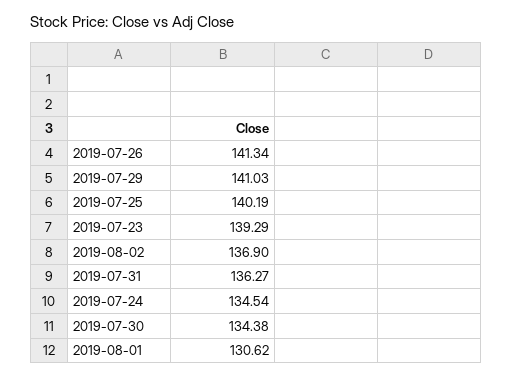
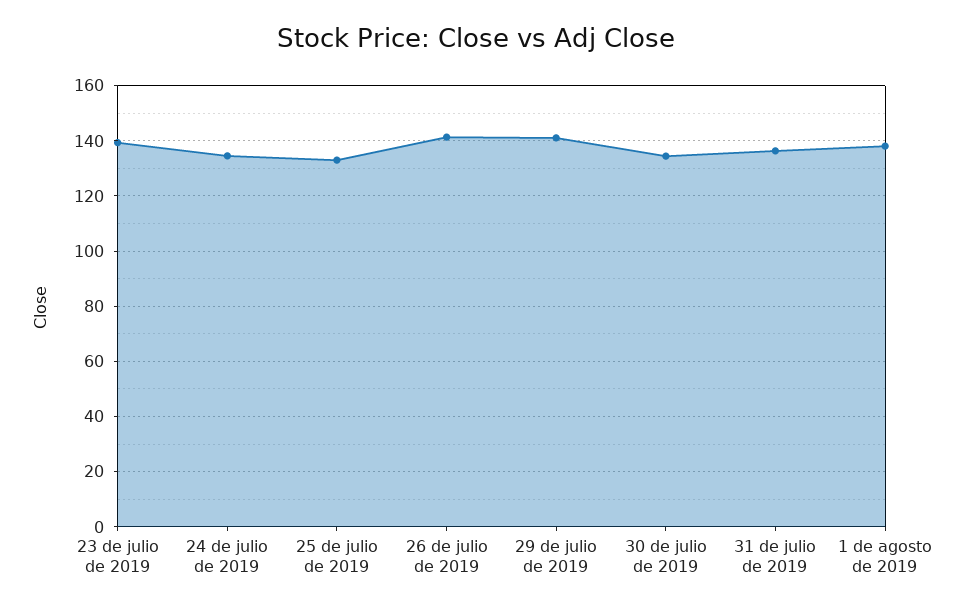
  {
    "2019-07-26": 141.34,
    "2019-07-29": 141.03,
-   "2019-07-25": 140.19,
+   "2019-07-25": 132.5,
    "2019-07-23": 139.29,
-   "2019-08-02": 136.9,
    "2019-07-31": 136.27,
    "2019-07-24": 134.54,
    "2019-07-30": 134.38,
-   "2019-08-01": 130.62
+   "2019-08-01": 137.5
  }

